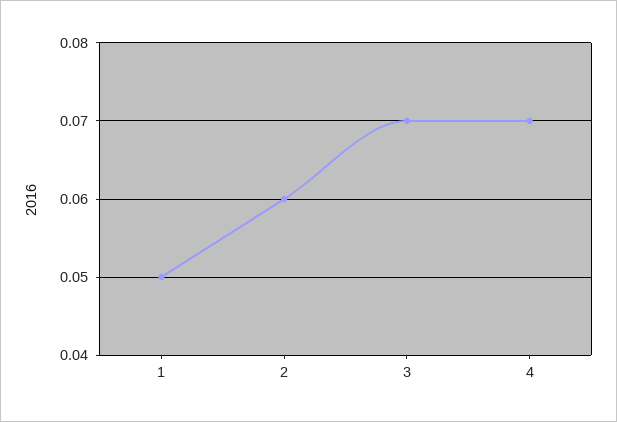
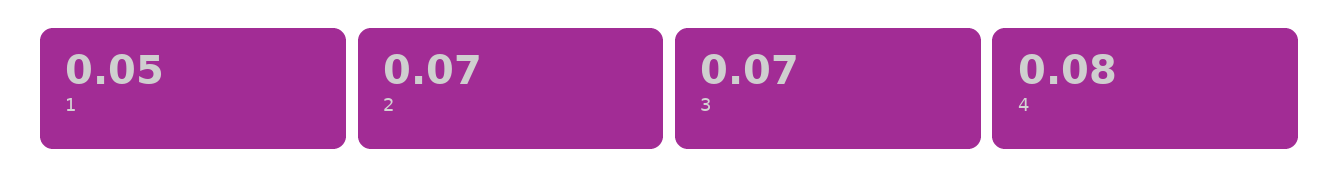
  {
    "1": 0.05,
-   "2": 0.06,
+   "2": 0.07,
    "3": 0.07,
-   "4": 0.07
+   "4": 0.08
  }

